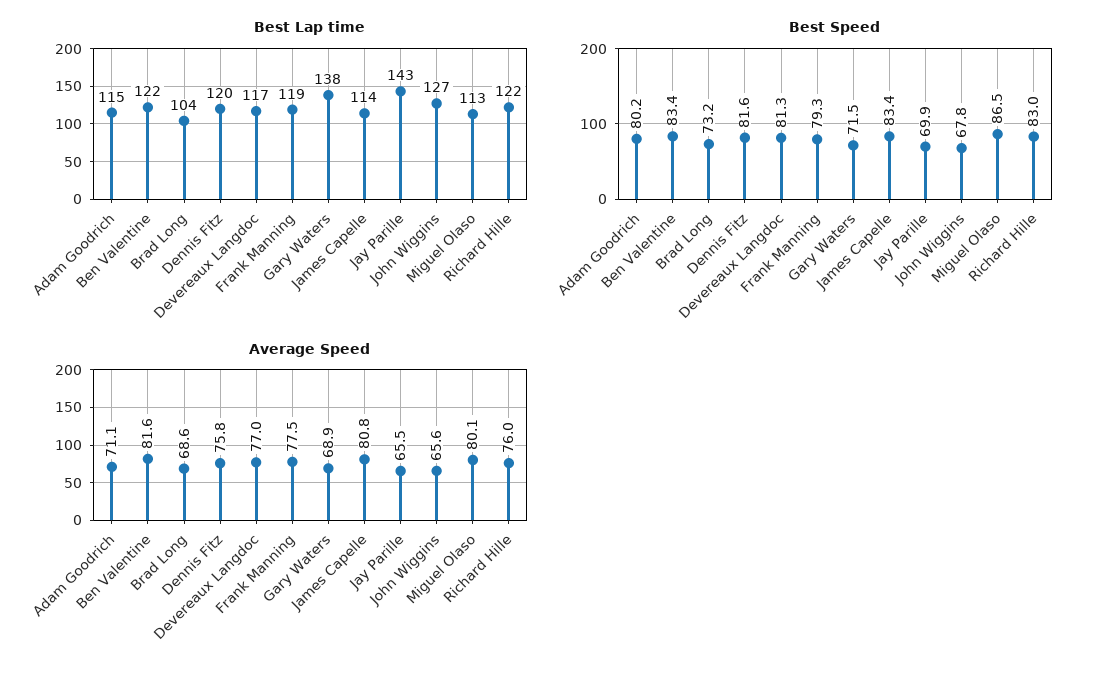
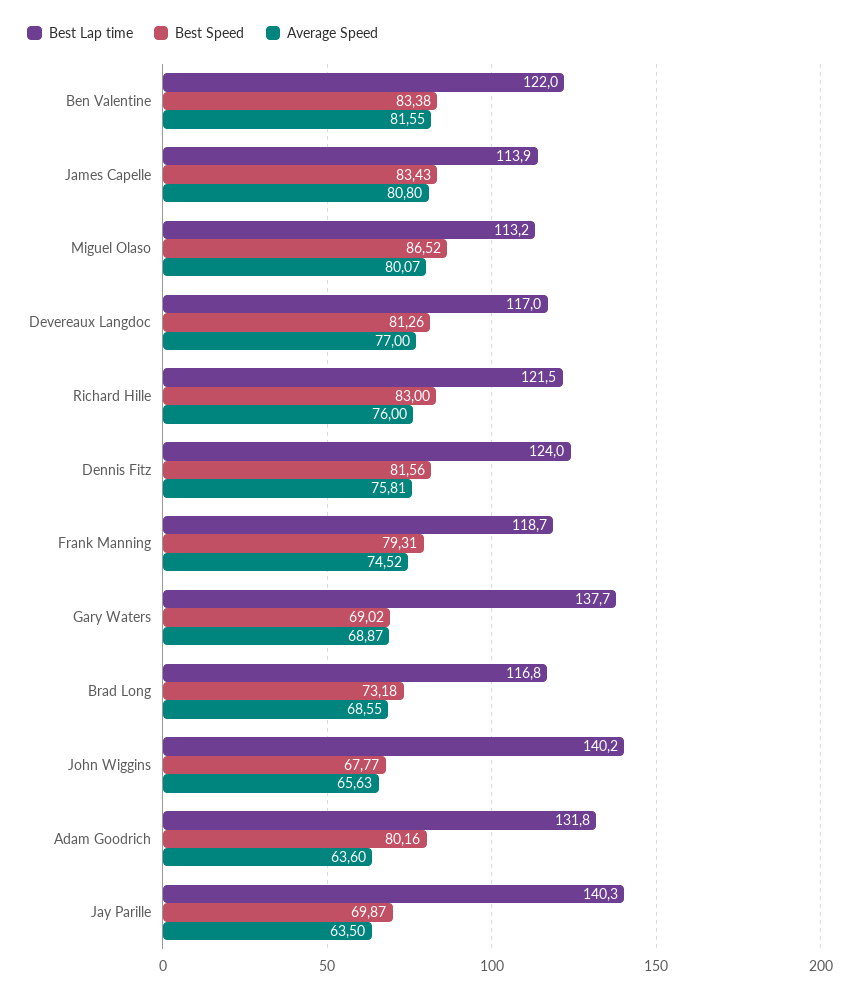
  {
    "Best Lap time": {
-     "Adam Goodrich": 115,
+     "Adam Goodrich": 131.8,
      "Ben Valentine": 122,
-     "Brad Long": 104,
+     "Brad Long": 116.8,
-     "Dennis Fitz": 120,
+     "Dennis Fitz": 124,
      "Devereaux Langdoc": 117,
      "Frank Manning": 118.7,
      "Gary Waters": 137.7,
      "James Capelle": 113.9,
-     "Jay Parille": 143,
+     "Jay Parille": 140.3,
-     "John Wiggins": 127,
+     "John Wiggins": 140.2,
      "Miguel Olaso": 113.2,
      "Richard Hille": 121.5
    },
    "Best Speed": {
      "Adam Goodrich": 80.16,
      "Ben Valentine": 83.38,
      "Brad Long": 73.18,
      "Dennis Fitz": 81.56,
      "Devereaux Langdoc": 81.26,
      "Frank Manning": 79.31,
-     "Gary Waters": 71.5,
+     "Gary Waters": 69.02,
      "James Capelle": 83.43,
      "Jay Parille": 69.87,
      "John Wiggins": 67.77,
      "Miguel Olaso": 86.52,
      "Richard Hille": 83
    },
    "Average Speed": {
-     "Adam Goodrich": 71.1,
+     "Adam Goodrich": 63.6,
      "Ben Valentine": 81.55,
      "Brad Long": 68.55,
      "Dennis Fitz": 75.81,
      "Devereaux Langdoc": 77,
-     "Frank Manning": 77.5,
+     "Frank Manning": 74.52,
      "Gary Waters": 68.87,
      "James Capelle": 80.8,
-     "Jay Parille": 65.5,
+     "Jay Parille": 63.5,
      "John Wiggins": 65.63,
      "Miguel Olaso": 80.07,
      "Richard Hille": 76
    }
  }

